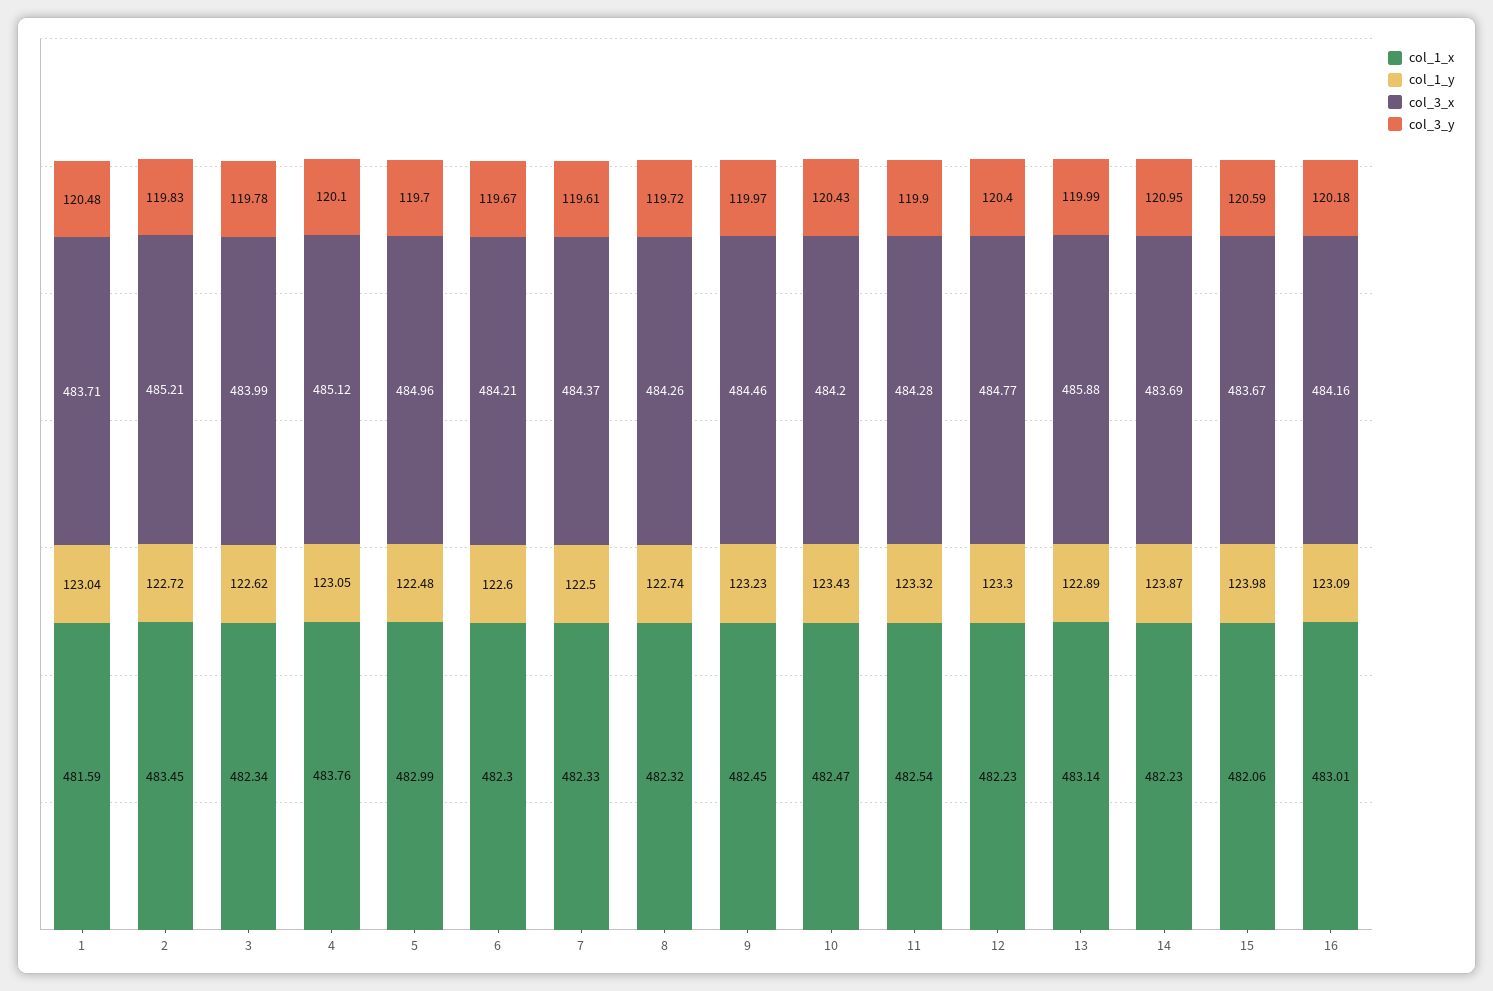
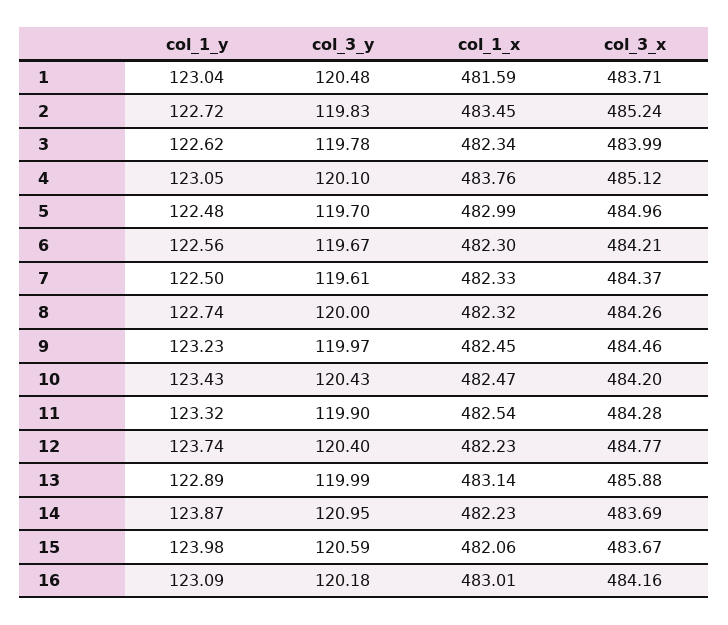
  {
    "col_1_x": {
      "1": 481.59,
      "2": 483.45,
      "3": 482.34,
      "4": 483.76,
      "5": 482.99,
      "6": 482.3,
      "7": 482.33,
      "8": 482.32,
      "9": 482.45,
      "10": 482.47,
      "11": 482.54,
      "12": 482.23,
      "13": 483.14,
      "14": 482.23,
      "15": 482.06,
      "16": 483.01
    },
    "col_1_y": {
      "1": 123.04,
      "2": 122.72,
      "3": 122.62,
      "4": 123.05,
      "5": 122.48,
-     "6": 122.6,
+     "6": 122.56,
      "7": 122.5,
      "8": 122.74,
      "9": 123.23,
      "10": 123.43,
      "11": 123.32,
-     "12": 123.3,
+     "12": 123.74,
      "13": 122.89,
      "14": 123.87,
      "15": 123.98,
      "16": 123.09
    },
    "col_3_x": {
      "1": 483.71,
-     "2": 485.21,
+     "2": 485.24,
      "3": 483.99,
      "4": 485.12,
      "5": 484.96,
      "6": 484.21,
      "7": 484.37,
      "8": 484.26,
      "9": 484.46,
      "10": 484.2,
      "11": 484.28,
      "12": 484.77,
      "13": 485.88,
      "14": 483.69,
      "15": 483.67,
      "16": 484.16
    },
    "col_3_y": {
      "1": 120.48,
      "2": 119.83,
      "3": 119.78,
      "4": 120.1,
      "5": 119.7,
      "6": 119.67,
      "7": 119.61,
-     "8": 119.72,
+     "8": 120,
      "9": 119.97,
      "10": 120.43,
      "11": 119.9,
      "12": 120.4,
      "13": 119.99,
      "14": 120.95,
      "15": 120.59,
      "16": 120.18
    }
  }

